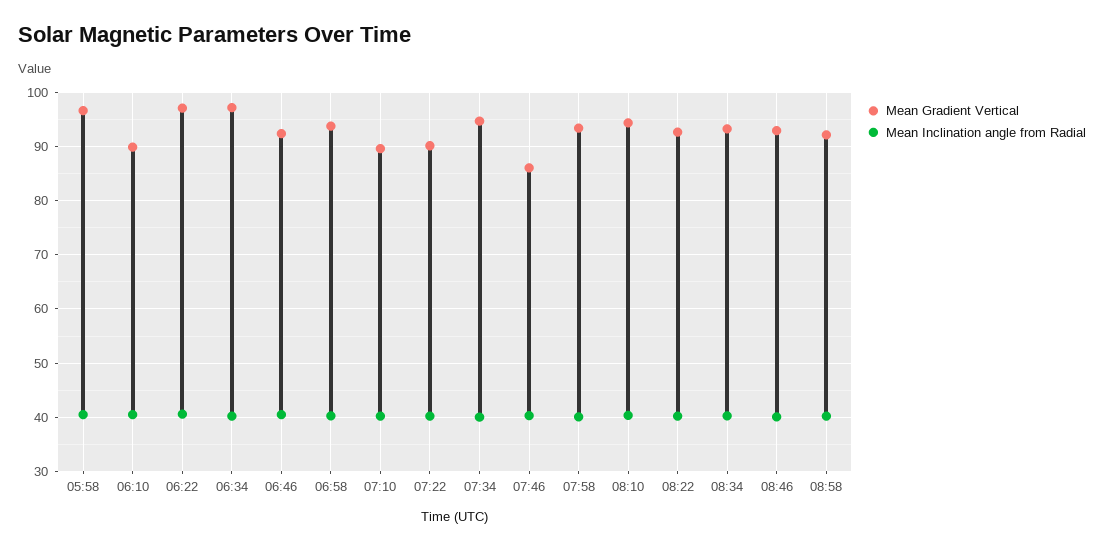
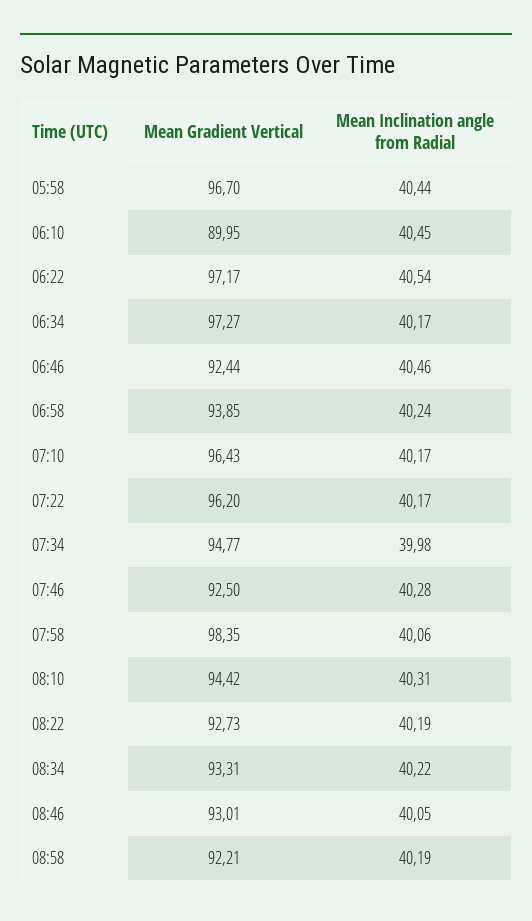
  {
    "Mean Gradient Vertical": {
      "05:58": 96.7,
      "06:10": 89.95,
      "06:22": 97.17,
      "06:34": 97.27,
      "06:46": 92.44,
      "06:58": 93.85,
-     "07:10": 90,
+     "07:10": 96.43,
-     "07:22": 90,
+     "07:22": 96.2,
      "07:34": 94.77,
-     "07:46": 86,
+     "07:46": 92.5,
-     "07:58": 94,
+     "07:58": 98.35,
      "08:10": 94.42,
      "08:22": 92.73,
      "08:34": 93.31,
      "08:46": 93.01,
      "08:58": 92.21
    },
    "Mean Inclination angle from Radial": {
      "05:58": 40.44,
      "06:10": 40.45,
      "06:22": 40.54,
      "06:34": 40.17,
      "06:46": 40.46,
      "06:58": 40.24,
      "07:10": 40.17,
      "07:22": 40.17,
      "07:34": 39.98,
      "07:46": 40.28,
      "07:58": 40.06,
      "08:10": 40.31,
      "08:22": 40.19,
      "08:34": 40.22,
      "08:46": 40.05,
      "08:58": 40.19
    }
  }

